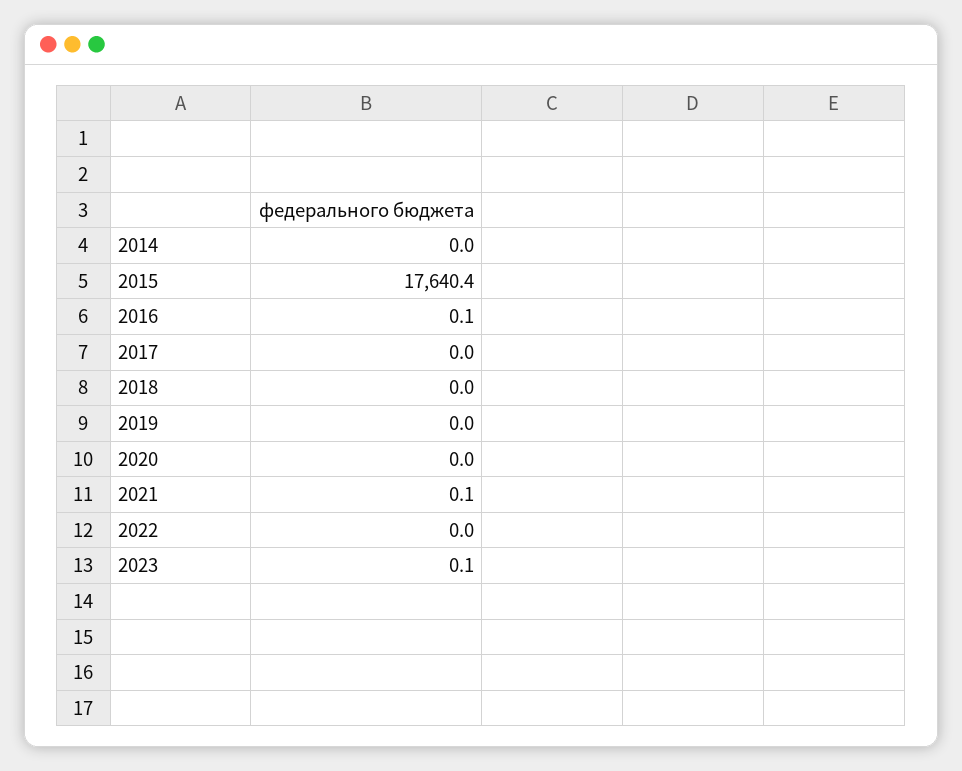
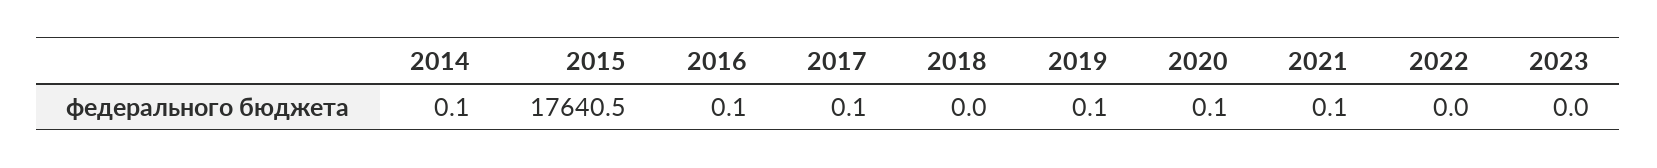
  {
-   "2014": 0,
+   "2014": 0.1,
-   "2015": 17640.4,
+   "2015": 17640.5,
    "2016": 0.1,
-   "2017": 0,
+   "2017": 0.1,
    "2018": 0,
-   "2019": 0,
+   "2019": 0.1,
-   "2020": 0,
+   "2020": 0.1,
    "2021": 0.1,
    "2022": 0,
-   "2023": 0.1
+   "2023": 0
  }

